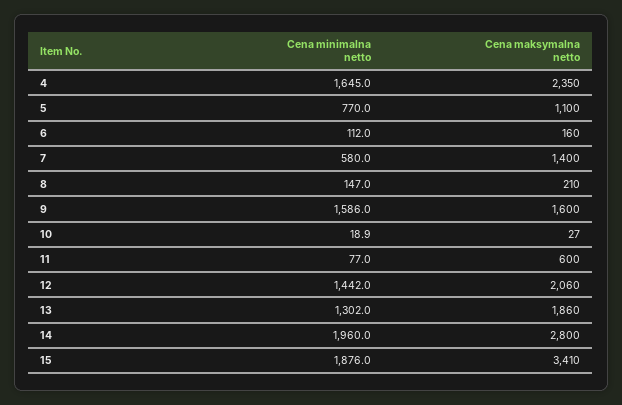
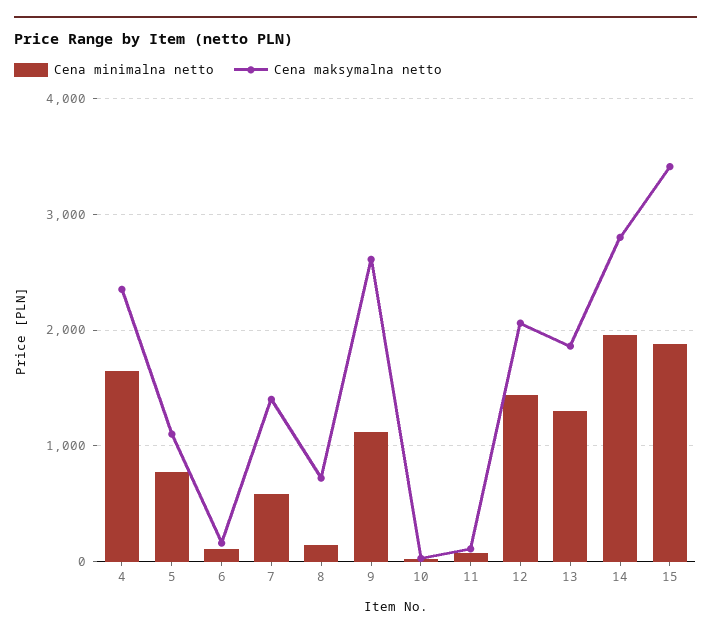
  {
    "Cena minimalna netto": {
      "4": 1645,
      "5": 770,
      "6": 112,
      "7": 580,
      "8": 147,
-     "9": 1586,
+     "9": 1100,
      "10": 18.9,
      "11": 77,
      "12": 1442,
      "13": 1302,
      "14": 1960,
      "15": 1876
    },
    "Cena maksymalna netto": {
      "4": 2350,
      "5": 1100,
      "6": 160,
      "7": 1400,
-     "8": 210,
+     "8": 700,
-     "9": 1600,
+     "9": 2600,
      "10": 27,
-     "11": 600,
+     "11": 100,
      "12": 2060,
      "13": 1860,
      "14": 2800,
      "15": 3410
    }
  }

